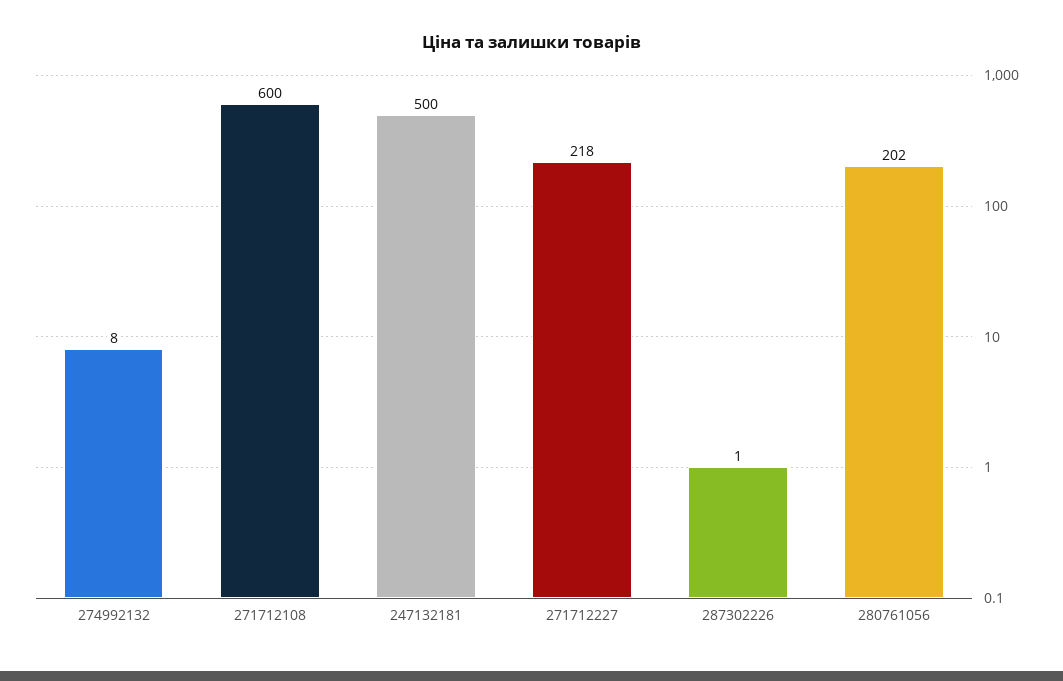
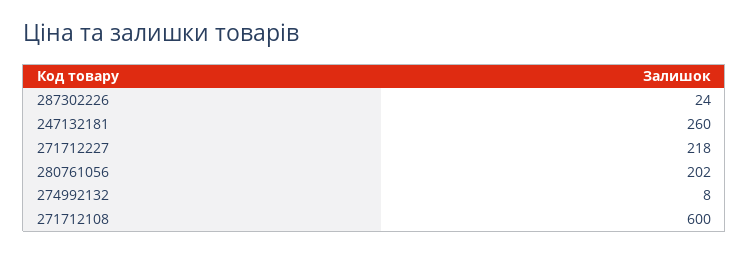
  {
    "274992132": 8,
    "271712108": 600,
-   "247132181": 500,
+   "247132181": 260,
    "271712227": 218,
-   "287302226": 1,
+   "287302226": 24,
    "280761056": 202
  }

